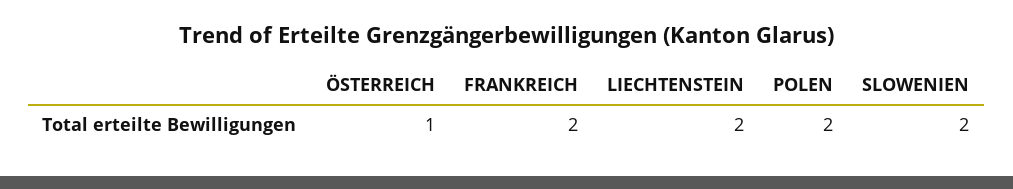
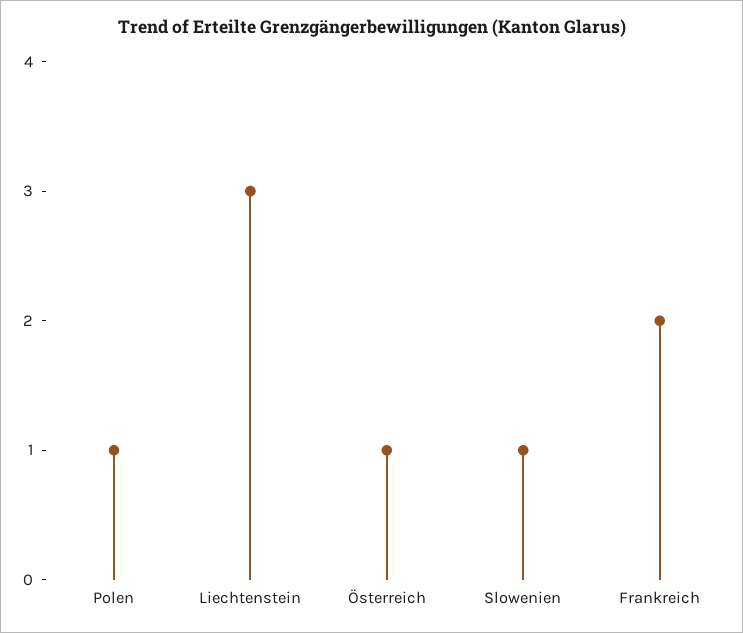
  {
    "ÖSTERREICH": 1,
    "FRANKREICH": 2,
-   "LIECHTENSTEIN": 2,
+   "LIECHTENSTEIN": 3,
-   "POLEN": 2,
+   "POLEN": 1,
-   "SLOWENIEN": 2
+   "SLOWENIEN": 1
  }

